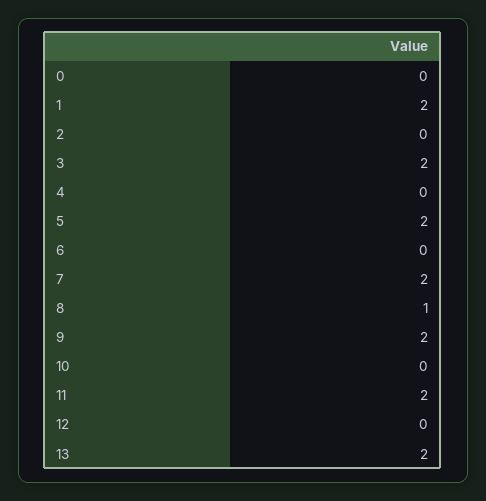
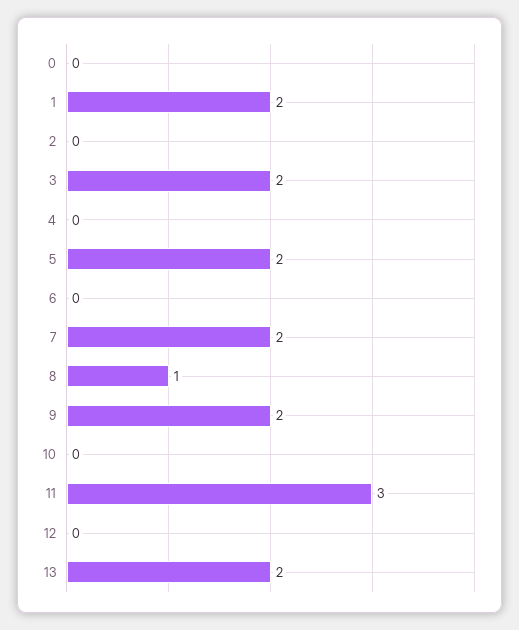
  {
    "0": 0,
    "1": 2,
    "2": 0,
    "3": 2,
    "4": 0,
    "5": 2,
    "6": 0,
    "7": 2,
    "8": 1,
    "9": 2,
    "10": 0,
-   "11": 2,
+   "11": 3,
    "12": 0,
    "13": 2
  }

